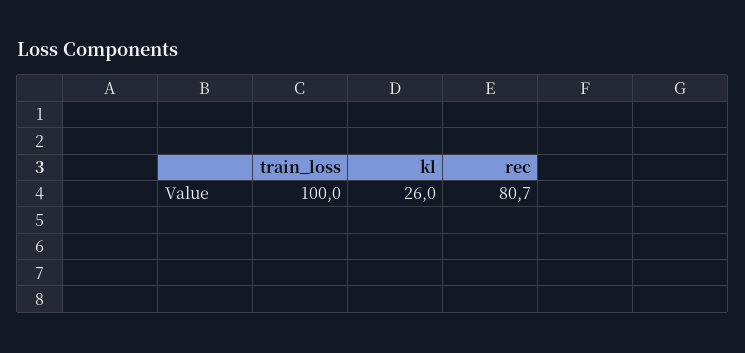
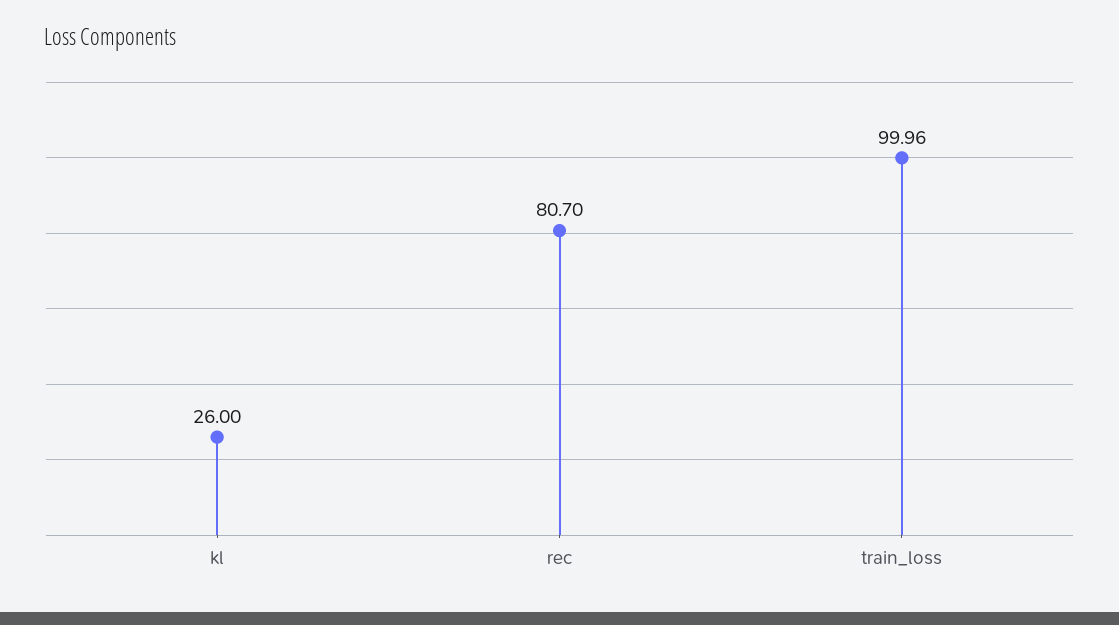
  {
-   "train_loss": 100,
+   "train_loss": 99.96,
    "kl": 26,
    "rec": 80.7
  }

